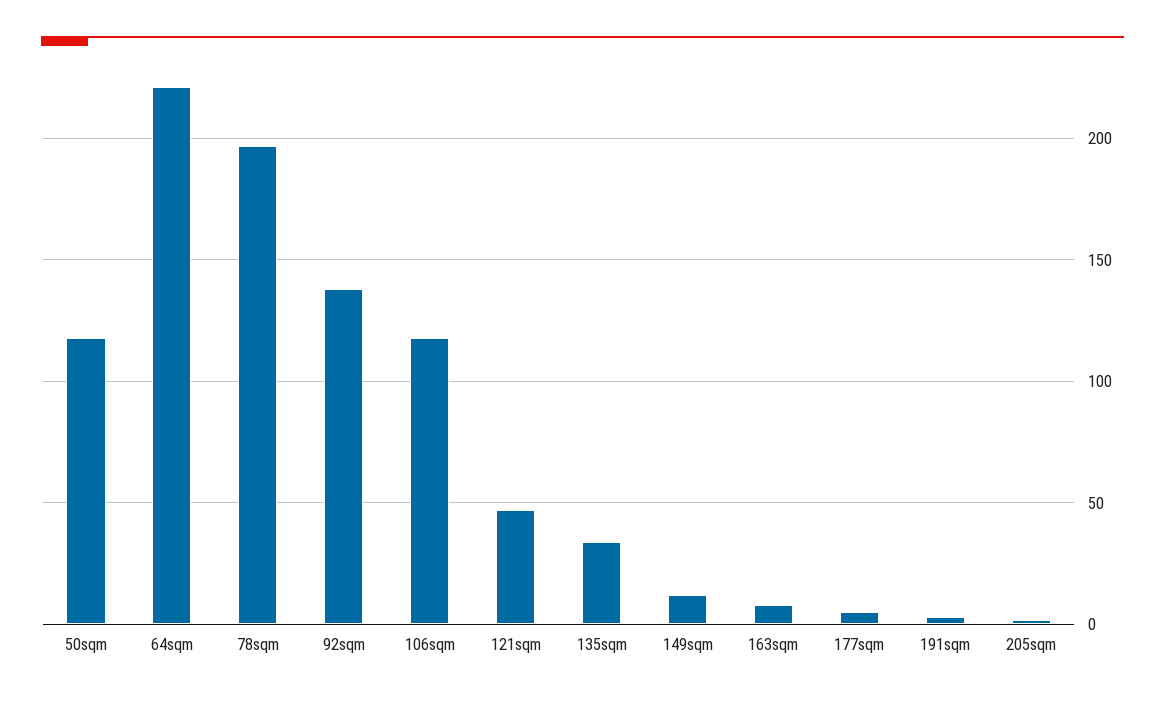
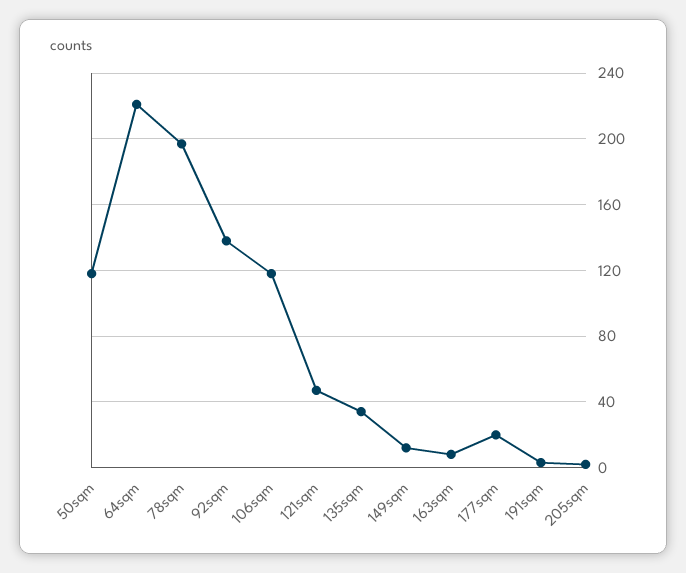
  {
    "50sqm": 120,
    "64sqm": 220,
    "78sqm": 195,
    "92sqm": 140,
    "106sqm": 120,
    "121sqm": 45,
    "135sqm": 35,
    "149sqm": 10,
    "163sqm": 10,
-   "177sqm": 5,
+   "177sqm": 20,
    "191sqm": 5,
    "205sqm": 0
  }

